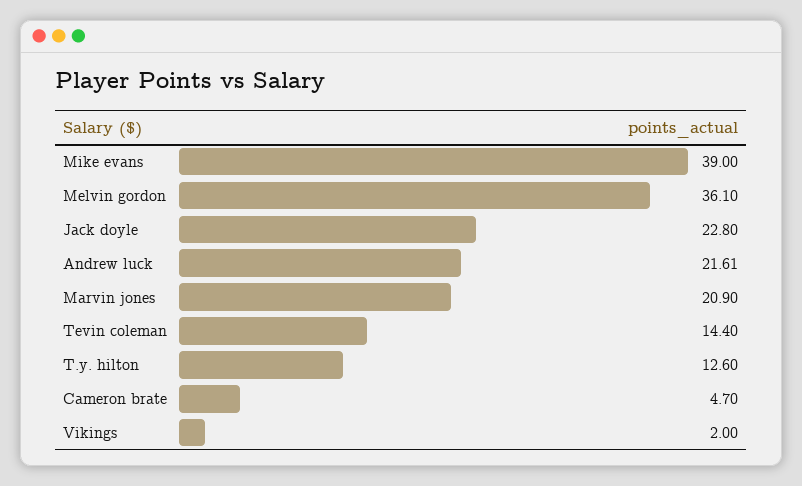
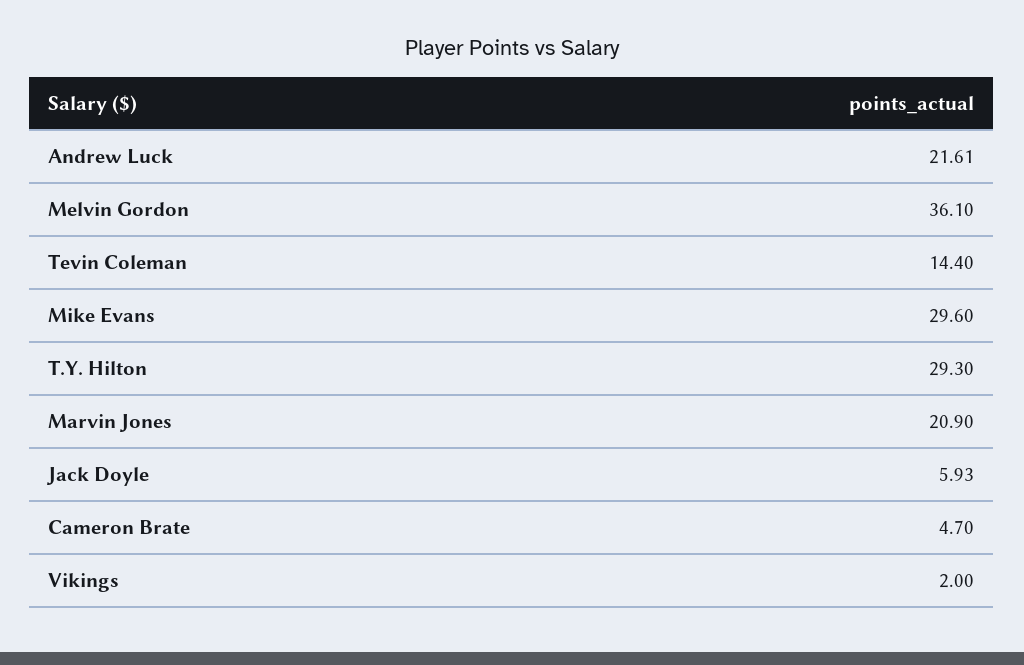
  {
-   "Mike evans": 39,
+   "Mike evans": 29.6,
    "Melvin gordon": 36.1,
-   "Jack doyle": 22.8,
+   "Jack doyle": 5.93,
    "Andrew luck": 21.61,
    "Marvin jones": 20.9,
    "Tevin coleman": 14.4,
-   "T.y. hilton": 12.6,
+   "T.y. hilton": 29.3,
    "Cameron brate": 4.7,
    "Vikings": 2
  }

